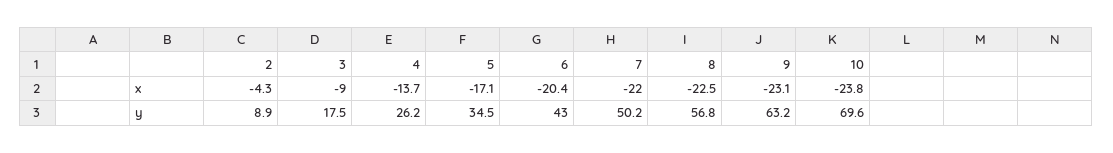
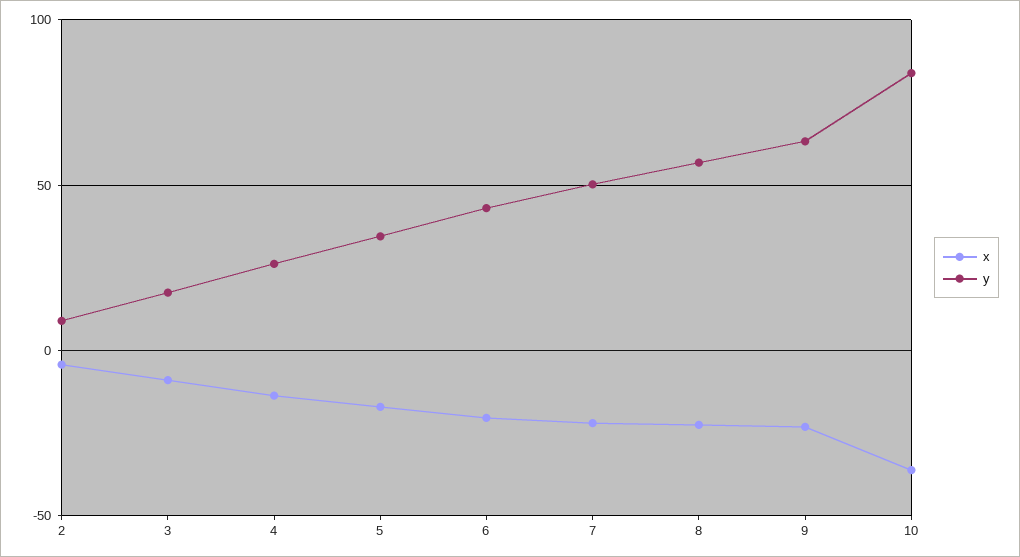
  {
    "x": {
      "2": -4.3,
      "3": -9,
      "4": -13.7,
      "5": -17.1,
      "6": -20.4,
      "7": -22,
      "8": -22.5,
      "9": -23.1,
-     "10": -23.8
+     "10": -35
    },
    "y": {
      "2": 8.9,
      "3": 17.5,
      "4": 26.2,
      "5": 34.5,
      "6": 43,
      "7": 50.2,
      "8": 56.8,
      "9": 63.2,
-     "10": 69.6
+     "10": 85
    }
  }

